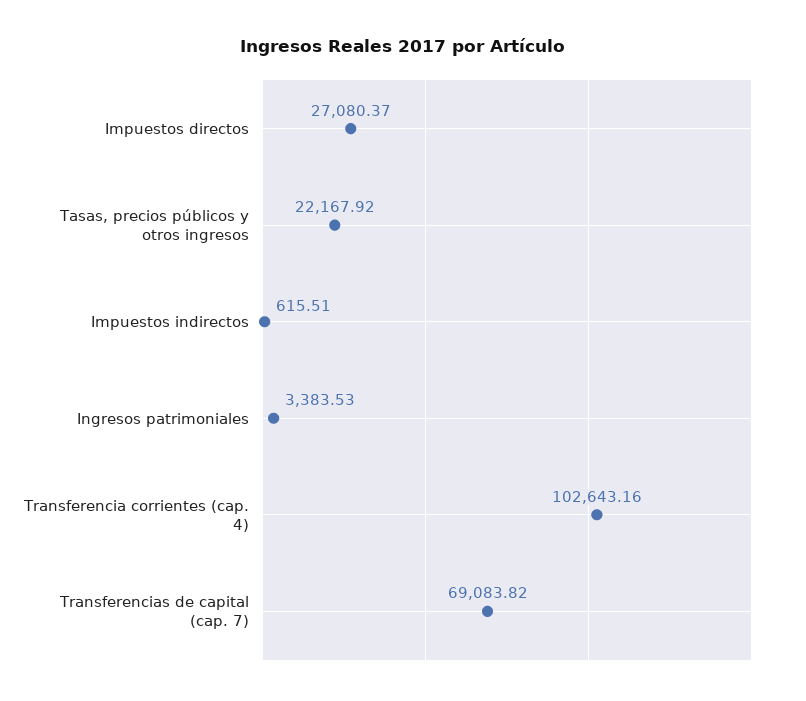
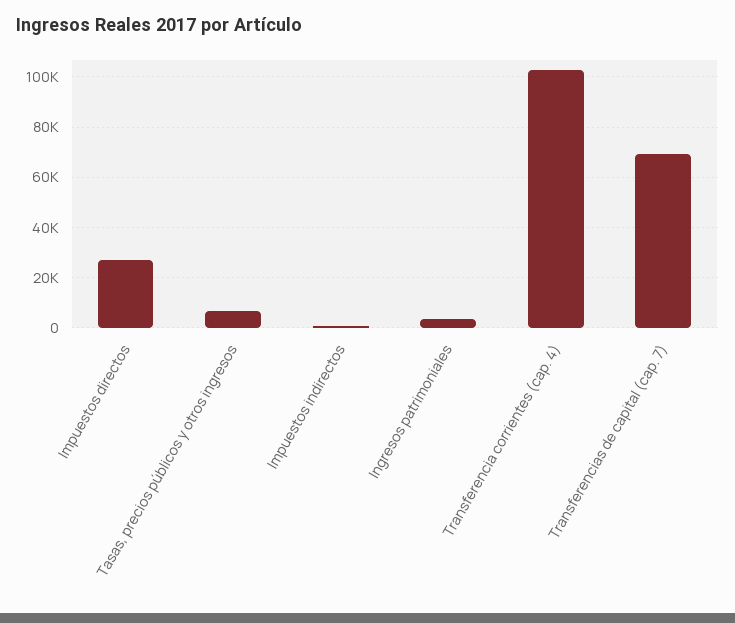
  {
    "Impuestos directos": 27080.37,
-   "Tasas, precios públicos y otros ingresos": 22167.92,
+   "Tasas, precios públicos y otros ingresos": 7500,
    "Impuestos indirectos": 615.51,
    "Ingresos patrimoniales": 3383.53,
    "Transferencia corrientes (cap. 4)": 102643.16,
    "Transferencias de capital (cap. 7)": 69083.82
  }

